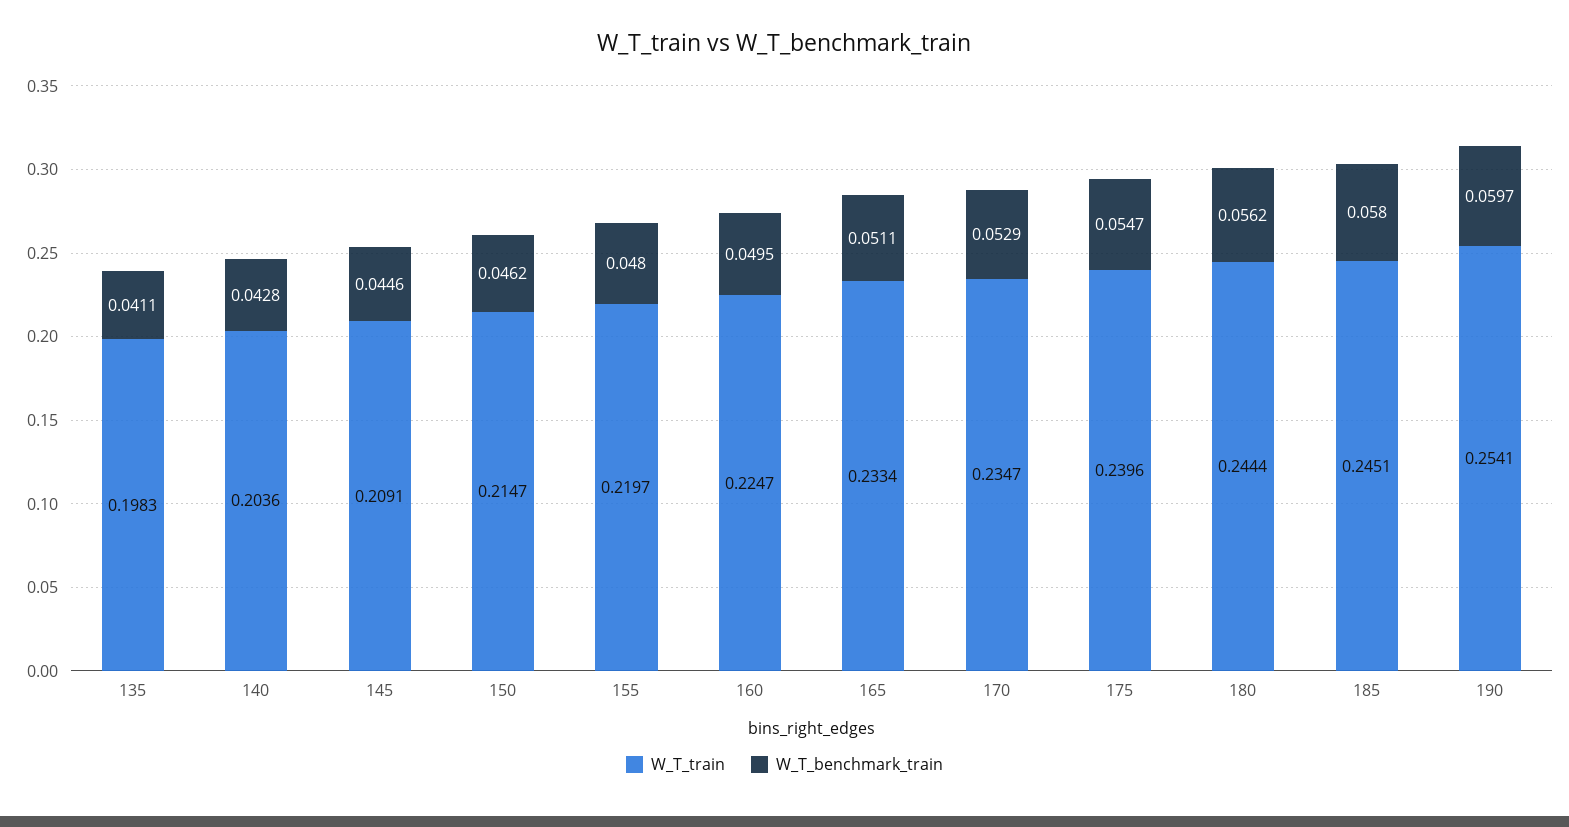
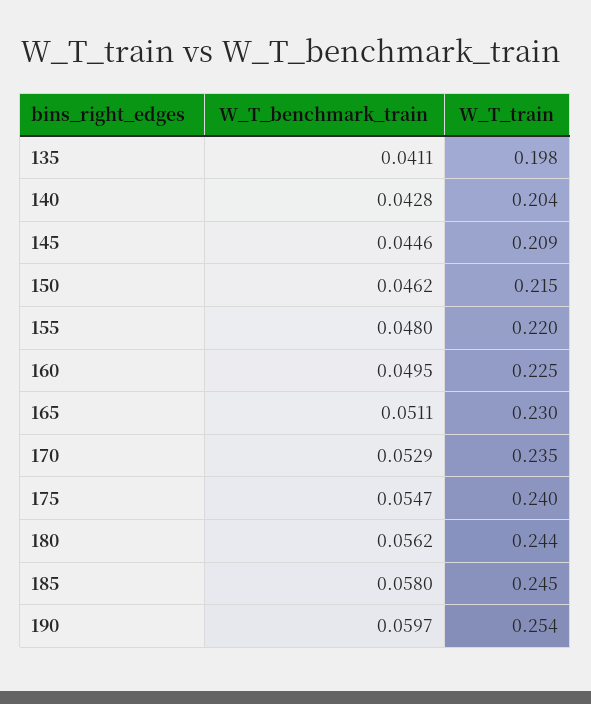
  {
    "W_T_train": {
      "135": 0.1983,
      "140": 0.2036,
      "145": 0.2091,
      "150": 0.2147,
      "155": 0.2197,
      "160": 0.2247,
-     "165": 0.2334,
+     "165": 0.23,
      "170": 0.2347,
      "175": 0.2396,
      "180": 0.2444,
      "185": 0.2451,
      "190": 0.2541
    },
    "W_T_benchmark_train": {
      "135": 0.0411,
      "140": 0.0428,
      "145": 0.0446,
      "150": 0.0462,
      "155": 0.048,
      "160": 0.0495,
      "165": 0.0511,
      "170": 0.0529,
      "175": 0.0547,
      "180": 0.0562,
      "185": 0.058,
      "190": 0.0597
    }
  }

